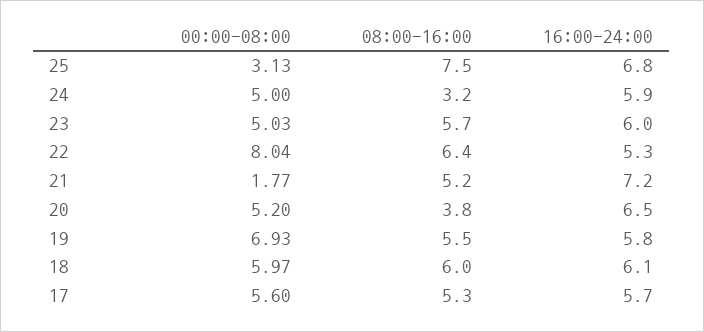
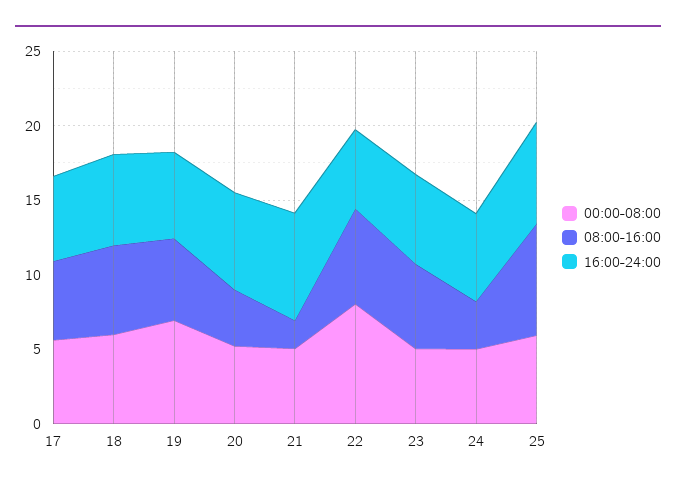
  {
    "00:00-08:00": {
-     "25": 3.13,
+     "25": 6,
      "24": 5,
      "23": 5.03,
      "22": 8.04,
-     "21": 1.77,
+     "21": 5,
      "20": 5.2,
      "19": 6.93,
      "18": 5.97,
      "17": 5.6
    },
    "08:00-16:00": {
      "25": 7.5,
      "24": 3.2,
      "23": 5.7,
      "22": 6.4,
-     "21": 5.2,
+     "21": 2,
      "20": 3.8,
      "19": 5.5,
      "18": 6,
      "17": 5.3
    },
    "16:00-24:00": {
      "25": 6.8,
      "24": 5.9,
      "23": 6,
      "22": 5.3,
      "21": 7.2,
      "20": 6.5,
      "19": 5.8,
      "18": 6.1,
      "17": 5.7
    }
  }

